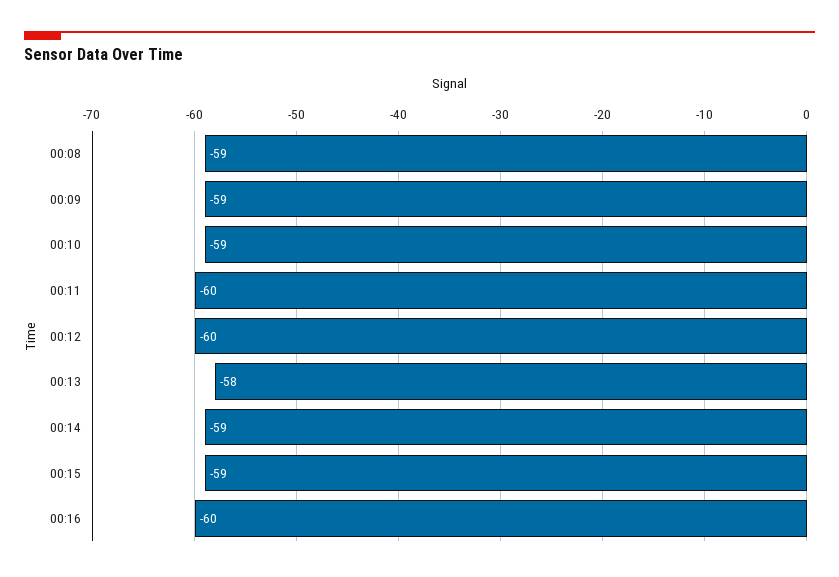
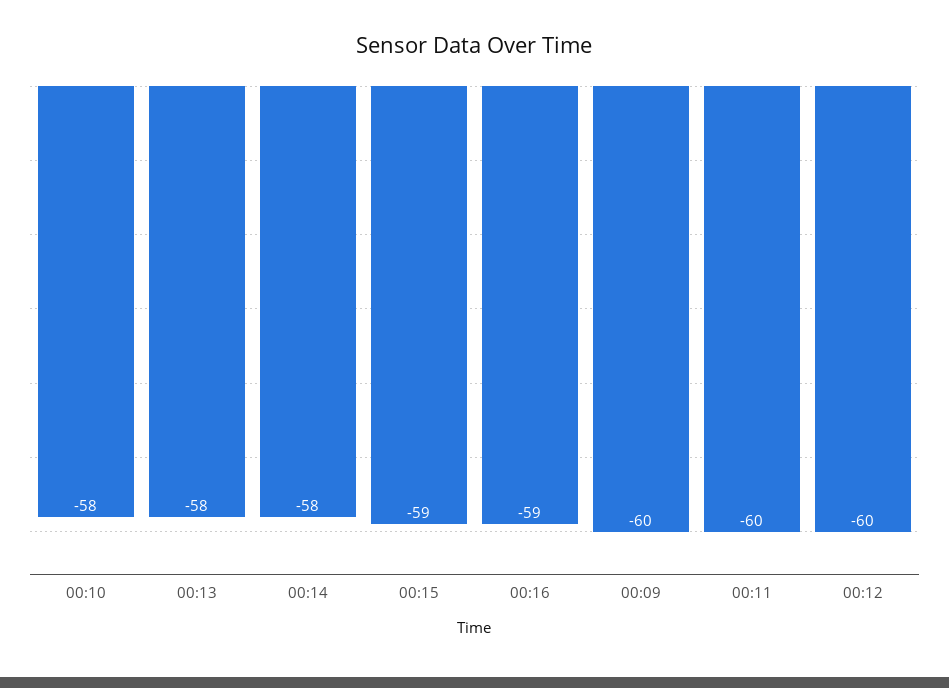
  {
-   "00:08": -59,
-   "00:09": -59,
+   "00:09": -60,
-   "00:10": -59,
+   "00:10": -58,
    "00:11": -60,
    "00:12": -60,
    "00:13": -58,
-   "00:14": -59,
+   "00:14": -58,
    "00:15": -59,
-   "00:16": -60
+   "00:16": -59
  }

